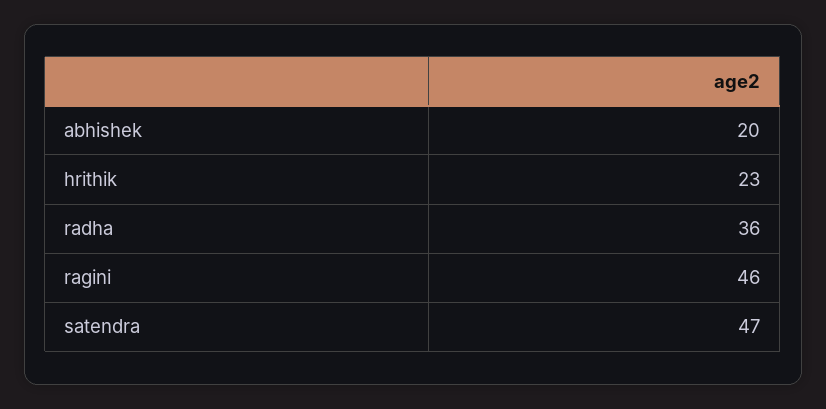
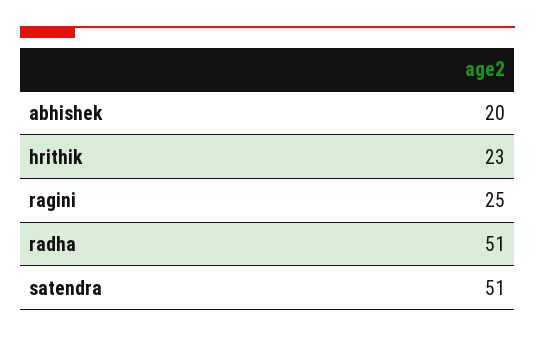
  {
    "abhishek": 20,
    "hrithik": 23,
-   "radha": 36,
+   "radha": 51,
-   "ragini": 46,
+   "ragini": 25,
-   "satendra": 47
+   "satendra": 51
  }

